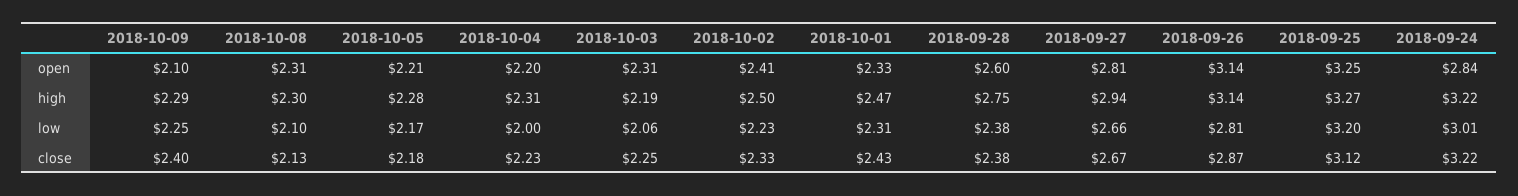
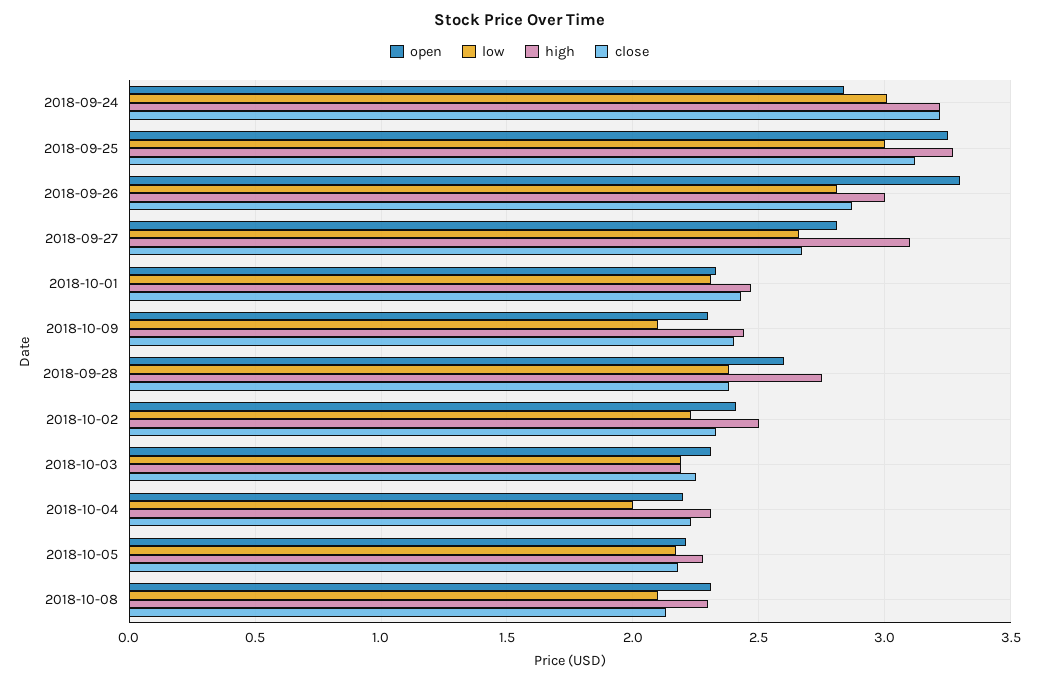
  {
    "open": {
-     "2018-10-09": 2.1,
+     "2018-10-09": 2.3,
      "2018-10-08": 2.31,
      "2018-10-05": 2.21,
      "2018-10-04": 2.2,
      "2018-10-03": 2.31,
      "2018-10-02": 2.41,
      "2018-10-01": 2.33,
      "2018-09-28": 2.6,
      "2018-09-27": 2.81,
-     "2018-09-26": 3.14,
+     "2018-09-26": 3.3,
      "2018-09-25": 3.25,
      "2018-09-24": 2.84
    },
    "high": {
-     "2018-10-09": 2.29,
+     "2018-10-09": 2.45,
      "2018-10-08": 2.3,
      "2018-10-05": 2.28,
      "2018-10-04": 2.31,
      "2018-10-03": 2.19,
      "2018-10-02": 2.5,
      "2018-10-01": 2.47,
      "2018-09-28": 2.75,
-     "2018-09-27": 2.94,
+     "2018-09-27": 3.1,
-     "2018-09-26": 3.14,
+     "2018-09-26": 3,
      "2018-09-25": 3.27,
      "2018-09-24": 3.22
    },
    "low": {
-     "2018-10-09": 2.25,
+     "2018-10-09": 2.1,
      "2018-10-08": 2.1,
      "2018-10-05": 2.17,
      "2018-10-04": 2,
-     "2018-10-03": 2.06,
+     "2018-10-03": 2.2,
      "2018-10-02": 2.23,
      "2018-10-01": 2.31,
      "2018-09-28": 2.38,
      "2018-09-27": 2.66,
      "2018-09-26": 2.81,
-     "2018-09-25": 3.2,
+     "2018-09-25": 3,
      "2018-09-24": 3.01
    },
    "close": {
      "2018-10-09": 2.4,
      "2018-10-08": 2.13,
      "2018-10-05": 2.18,
      "2018-10-04": 2.23,
      "2018-10-03": 2.25,
      "2018-10-02": 2.33,
      "2018-10-01": 2.43,
      "2018-09-28": 2.38,
      "2018-09-27": 2.67,
      "2018-09-26": 2.87,
      "2018-09-25": 3.12,
      "2018-09-24": 3.22
    }
  }

